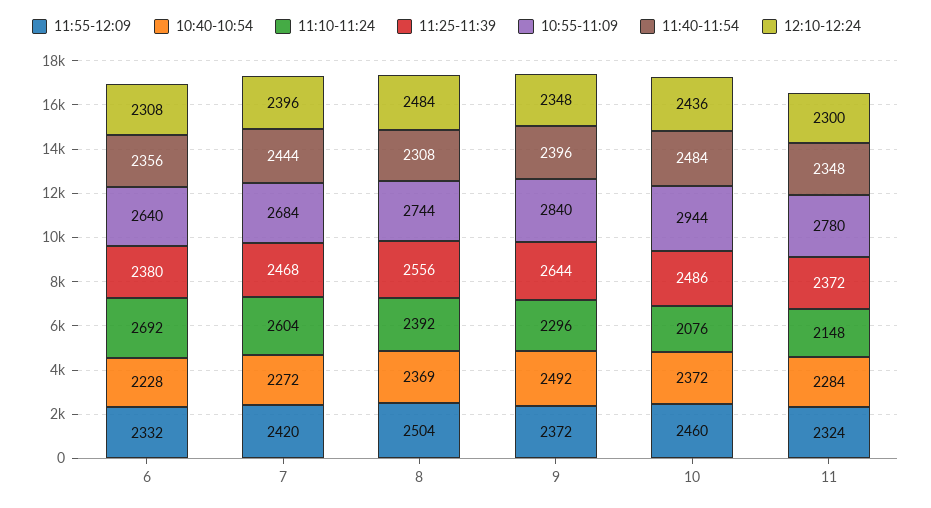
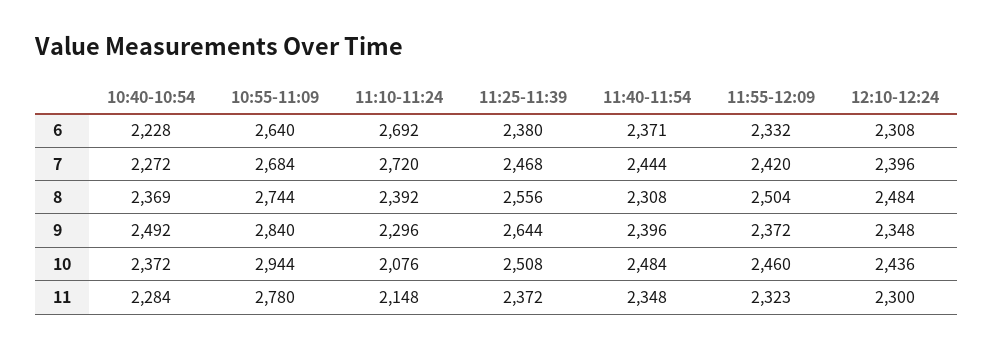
  {
    "11:55-12:09": {
      "6": 2332,
      "7": 2420,
      "8": 2504,
      "9": 2372,
      "10": 2460,
-     "11": 2324
+     "11": 2323
    },
    "10:40-10:54": {
      "6": 2228,
      "7": 2272,
      "8": 2369,
      "9": 2492,
      "10": 2372,
      "11": 2284
    },
    "11:10-11:24": {
      "6": 2692,
-     "7": 2604,
+     "7": 2720,
      "8": 2392,
      "9": 2296,
      "10": 2076,
      "11": 2148
    },
    "11:25-11:39": {
      "6": 2380,
      "7": 2468,
      "8": 2556,
      "9": 2644,
-     "10": 2486,
+     "10": 2508,
      "11": 2372
    },
    "10:55-11:09": {
      "6": 2640,
      "7": 2684,
      "8": 2744,
      "9": 2840,
      "10": 2944,
      "11": 2780
    },
    "11:40-11:54": {
-     "6": 2356,
+     "6": 2371,
      "7": 2444,
      "8": 2308,
      "9": 2396,
      "10": 2484,
      "11": 2348
    },
    "12:10-12:24": {
      "6": 2308,
      "7": 2396,
      "8": 2484,
      "9": 2348,
      "10": 2436,
      "11": 2300
    }
  }

